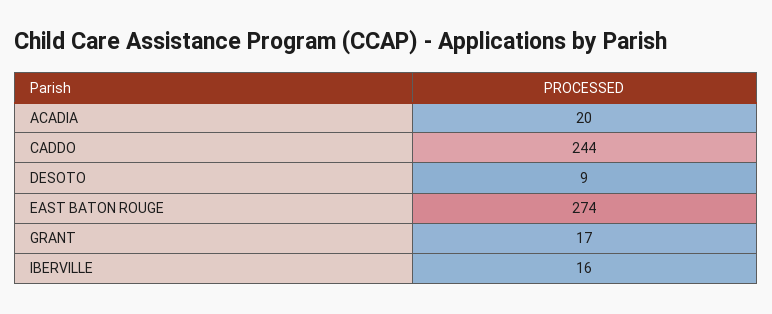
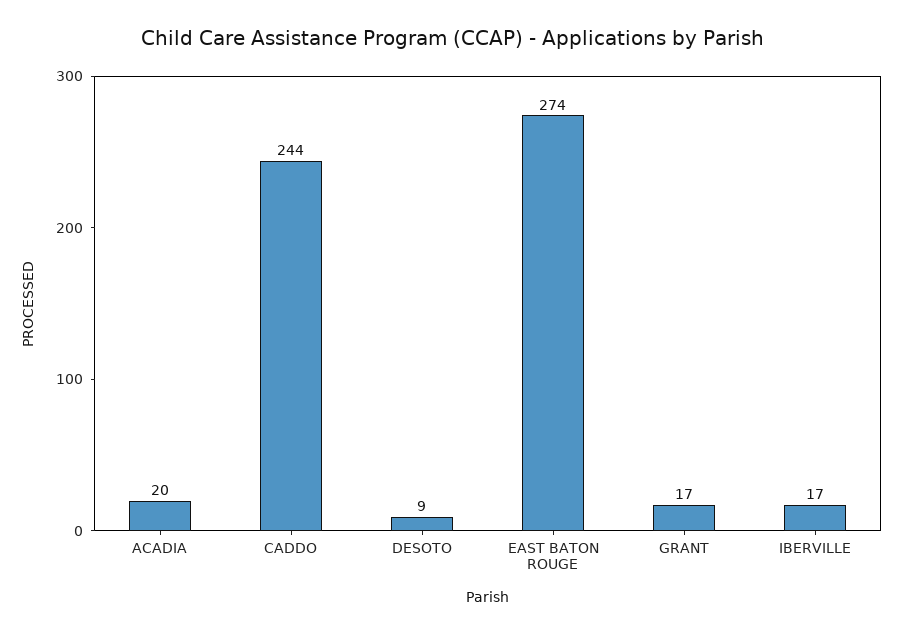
  {
    "ACADIA": 20,
    "CADDO": 244,
    "DESOTO": 9,
    "EAST BATON ROUGE": 274,
    "GRANT": 17,
-   "IBERVILLE": 16
+   "IBERVILLE": 17
  }

